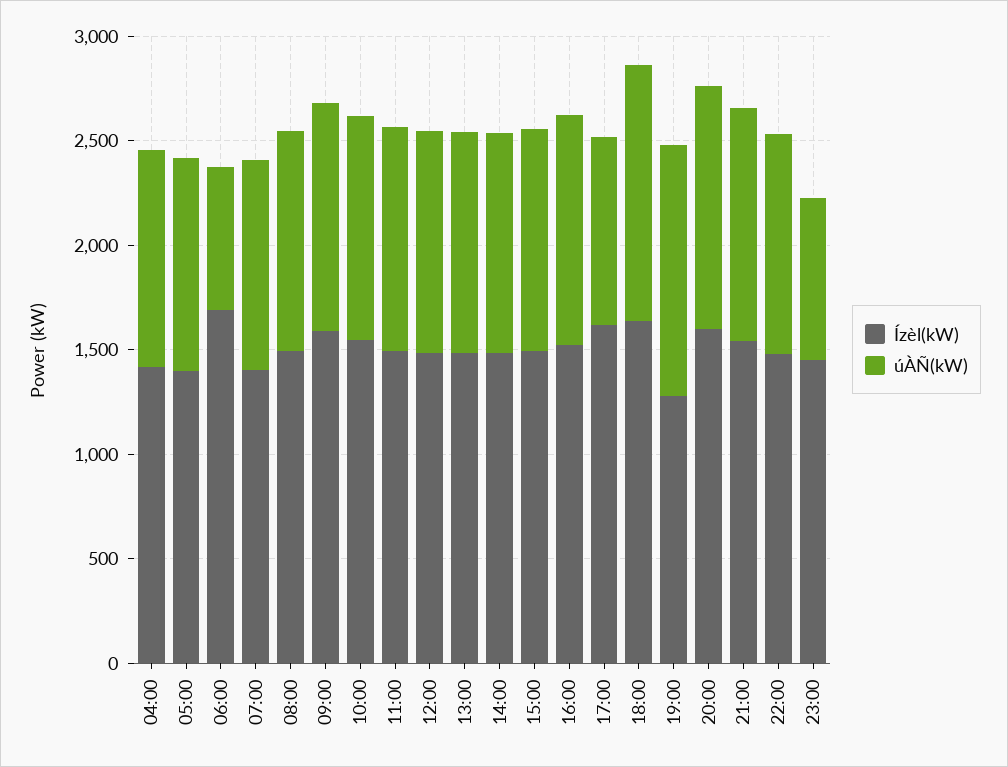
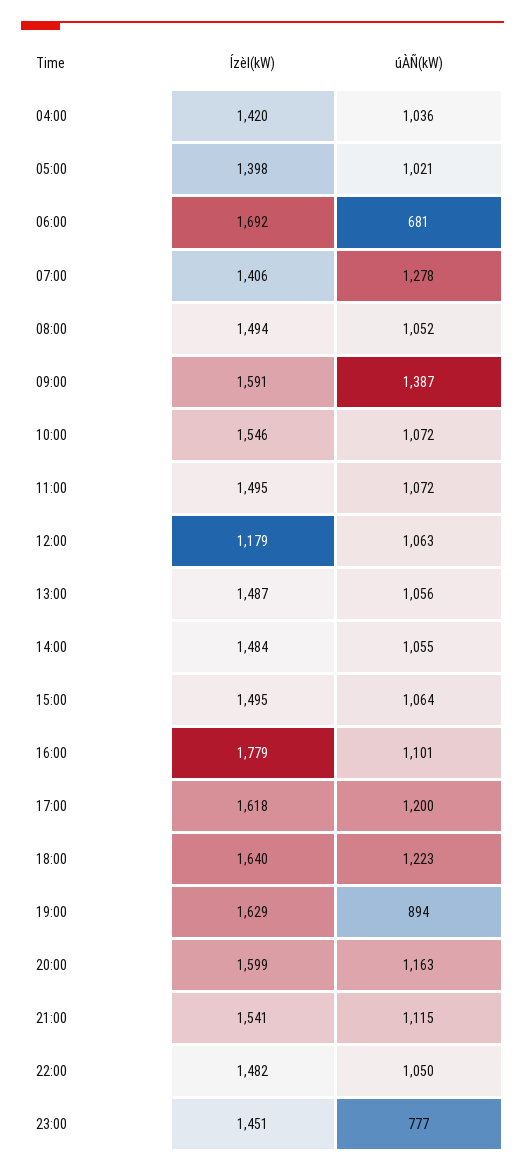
  {
    "Ízèl(kW)": {
      "04:00": 1420,
      "05:00": 1398,
      "06:00": 1692,
      "07:00": 1406,
      "08:00": 1494,
      "09:00": 1591,
      "10:00": 1546,
      "11:00": 1495,
-     "12:00": 1500,
+     "12:00": 1179,
      "13:00": 1487,
      "14:00": 1484,
      "15:00": 1495,
-     "16:00": 1500,
+     "16:00": 1779,
      "17:00": 1618,
      "18:00": 1640,
-     "19:00": 1300,
+     "19:00": 1629,
      "20:00": 1599,
      "21:00": 1541,
      "22:00": 1482,
      "23:00": 1451
    },
    "úÀÑ(kW)": {
      "04:00": 1036,
      "05:00": 1021,
      "06:00": 681,
-     "07:00": 1000,
+     "07:00": 1278,
      "08:00": 1052,
-     "09:00": 1100,
+     "09:00": 1387,
      "10:00": 1072,
      "11:00": 1072,
      "12:00": 1063,
      "13:00": 1056,
      "14:00": 1055,
      "15:00": 1064,
      "16:00": 1101,
-     "17:00": 900,
+     "17:00": 1200,
      "18:00": 1223,
-     "19:00": 1200,
+     "19:00": 894,
      "20:00": 1163,
      "21:00": 1115,
      "22:00": 1050,
      "23:00": 777
    }
  }

